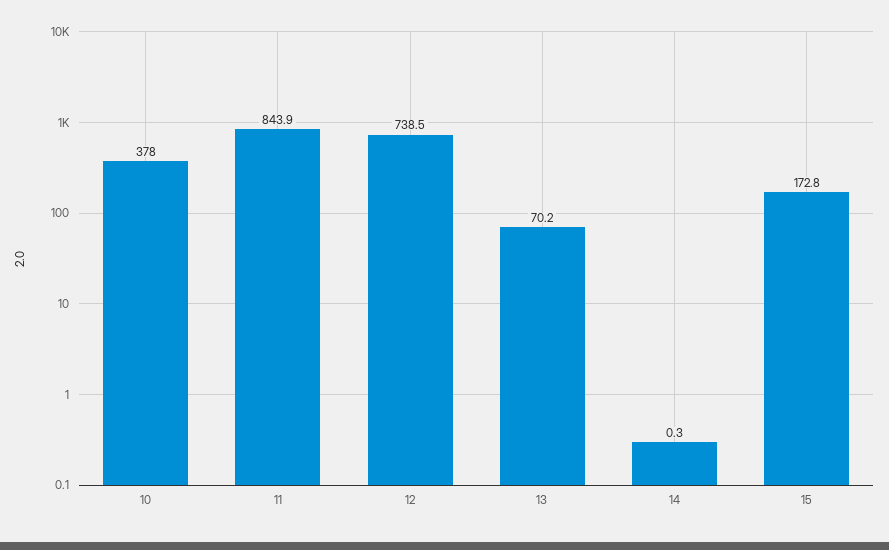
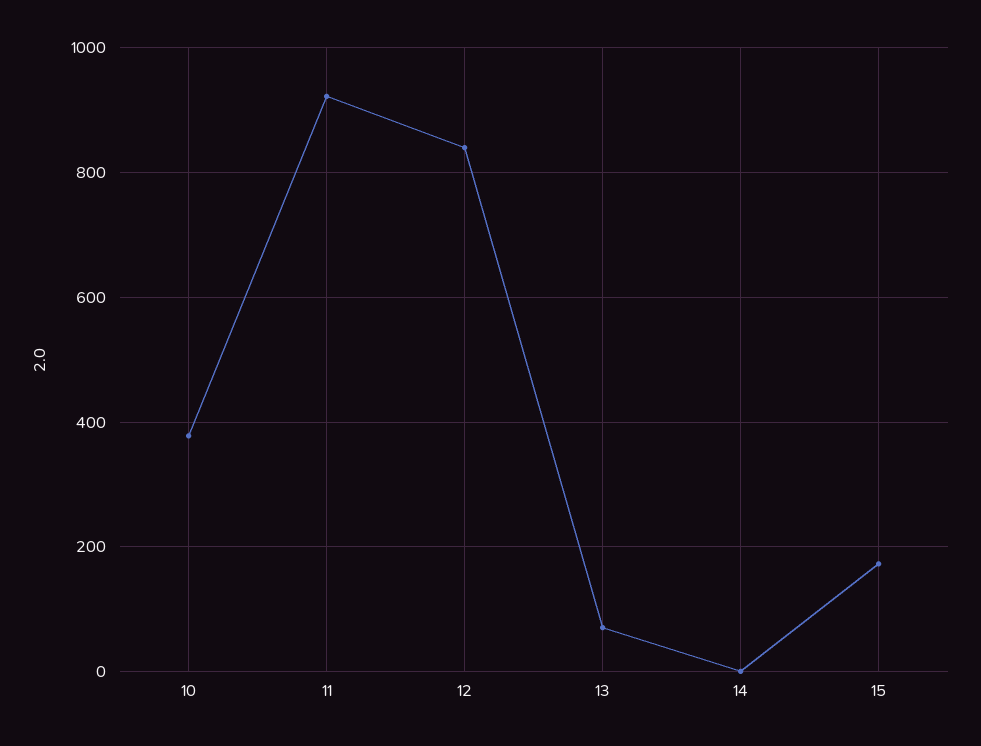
  {
    "10": 378,
-   "11": 843.9,
+   "11": 920,
-   "12": 738.5,
+   "12": 840,
    "13": 70.2,
    "14": 0.3,
    "15": 172.8
  }

